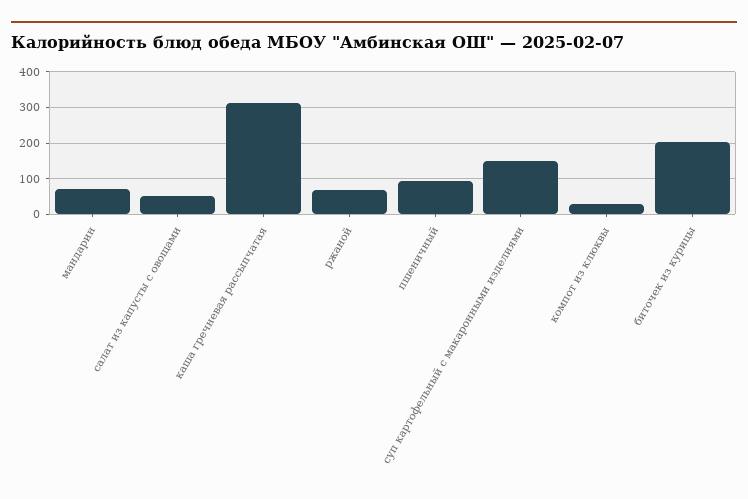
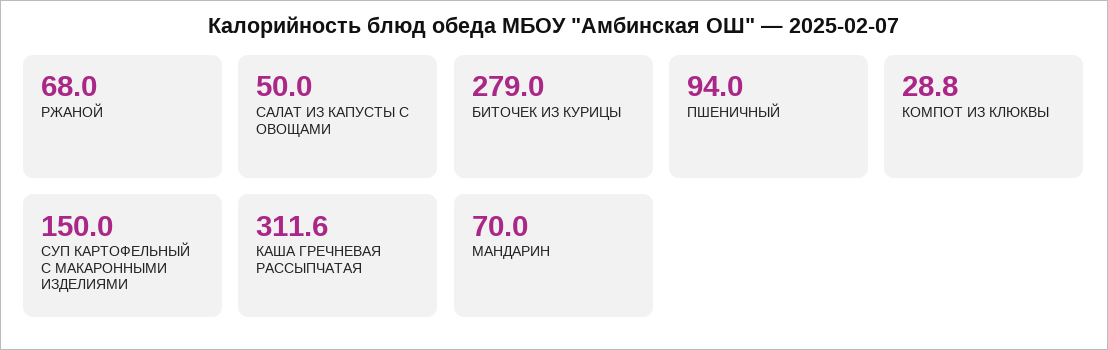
  {
    "мандарин": 70,
    "салат из капусты с овощами": 50,
    "каша гречневая рассыпчатая": 311.6,
    "ржаной": 68,
    "пшеничный": 94,
    "суп картофельный с макаронными изделиями": 150,
    "компот из клюквы": 28.8,
-   "биточек из курицы": 200
+   "биточек из курицы": 279
  }

